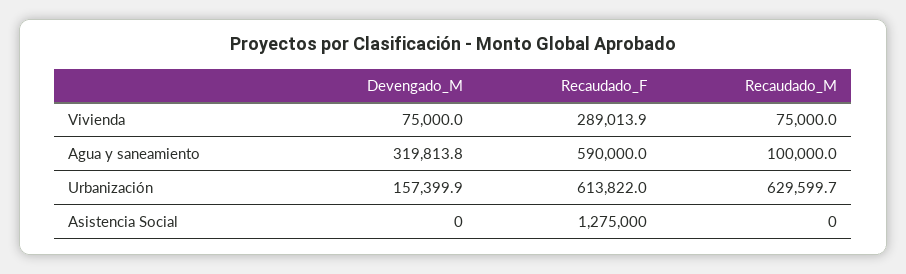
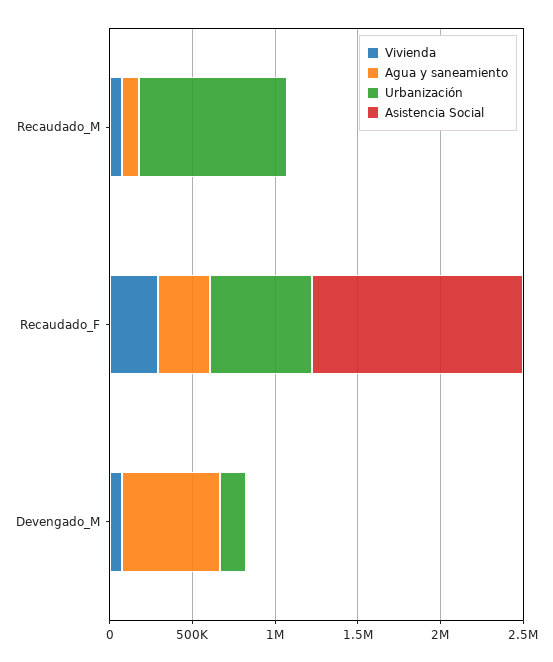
  {
    "Vivienda": {
      "Devengado_M": 75000,
      "Recaudado_F": 289013.9,
      "Recaudado_M": 75000
    },
    "Agua y saneamiento": {
-     "Devengado_M": 319813.8,
+     "Devengado_M": 600000,
-     "Recaudado_F": 590000,
+     "Recaudado_F": 300000,
      "Recaudado_M": 100000
    },
    "Urbanización": {
      "Devengado_M": 157399.9,
      "Recaudado_F": 613822,
-     "Recaudado_M": 629599.7
+     "Recaudado_M": 900000
    },
    "Asistencia Social": {
      "Devengado_M": 0,
      "Recaudado_F": 1275000,
      "Recaudado_M": 0
    }
  }

